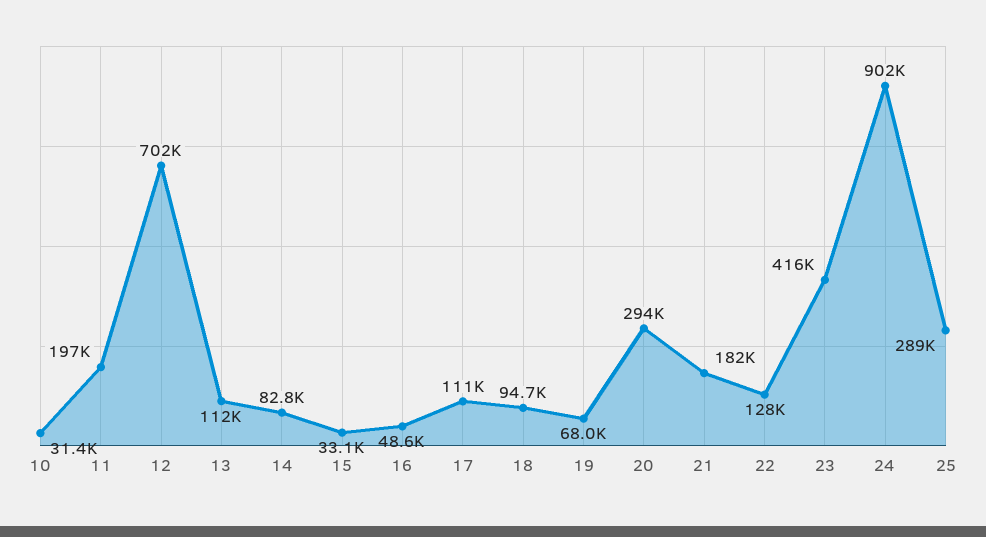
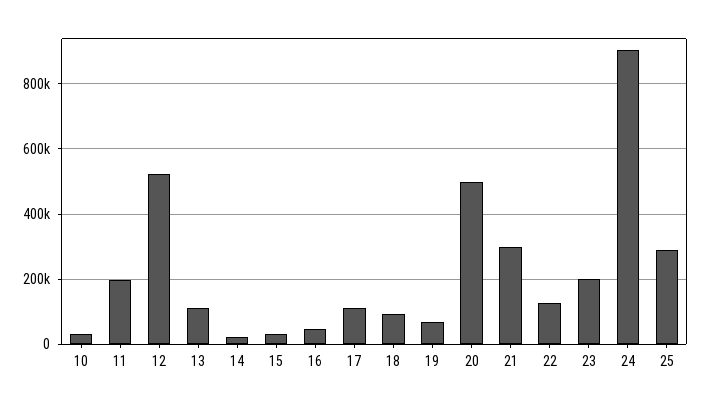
  {
    "10": 31400,
    "11": 197000,
-   "12": 702000,
+   "12": 520000,
    "13": 112000,
-   "14": 82800,
+   "14": 20000,
    "15": 33100,
    "16": 48600,
    "17": 111000,
    "18": 94700,
    "19": 68000,
-   "20": 294000,
+   "20": 500000,
-   "21": 182000,
+   "21": 300000,
    "22": 128000,
-   "23": 416000,
+   "23": 200000,
    "24": 902000,
    "25": 289000
  }

